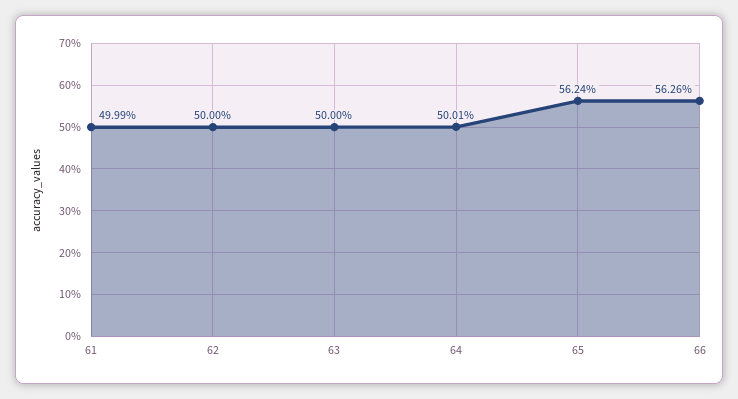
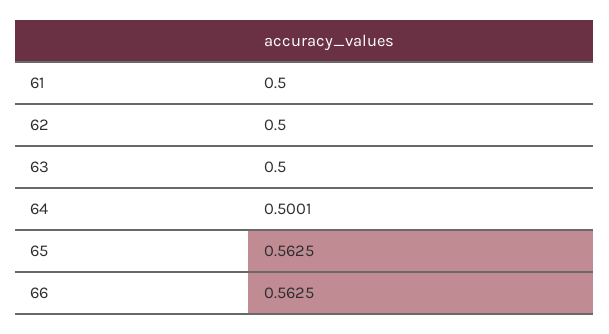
  {
-   "61": 0.4999,
+   "61": 0.5,
    "62": 0.5,
    "63": 0.5,
    "64": 0.5001,
-   "65": 0.5624,
+   "65": 0.5625,
-   "66": 0.5626
+   "66": 0.5625
  }

